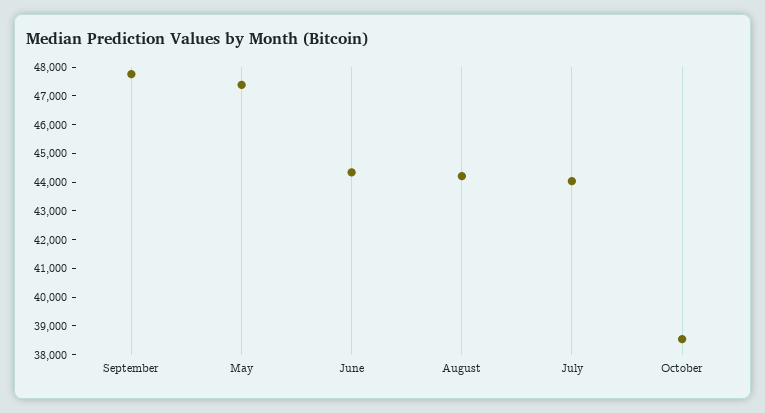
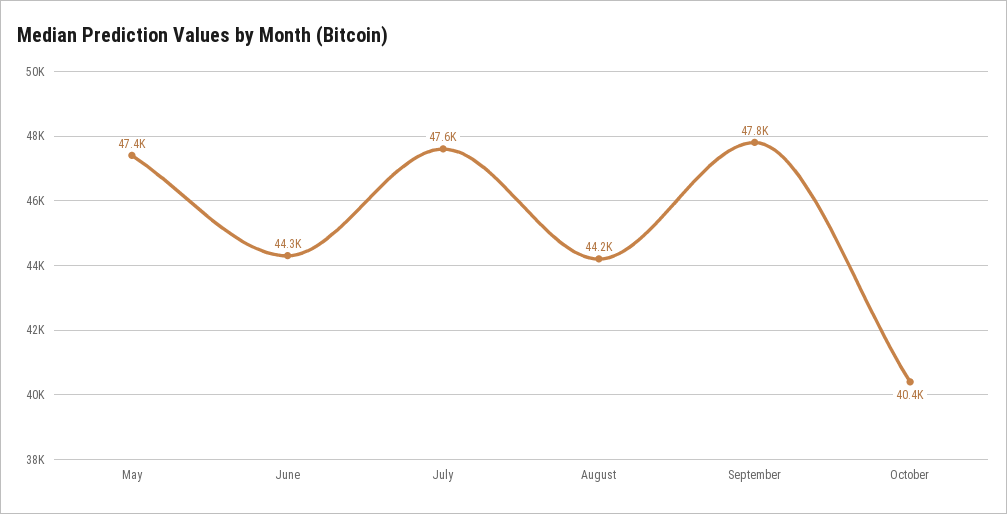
  {
    "September": 47800,
    "May": 47400,
    "June": 44300,
    "August": 44200,
-   "July": 44000,
+   "July": 47600,
-   "October": 38500
+   "October": 40400
  }

